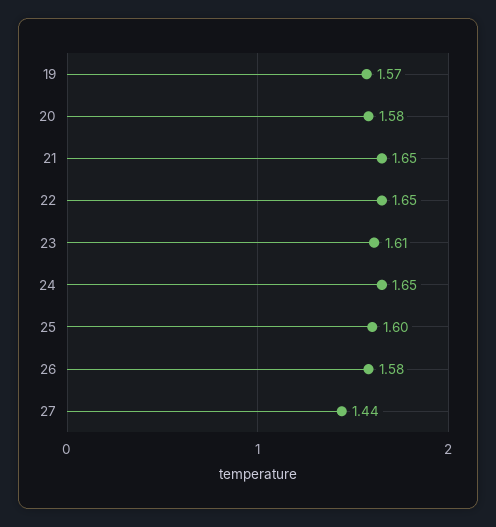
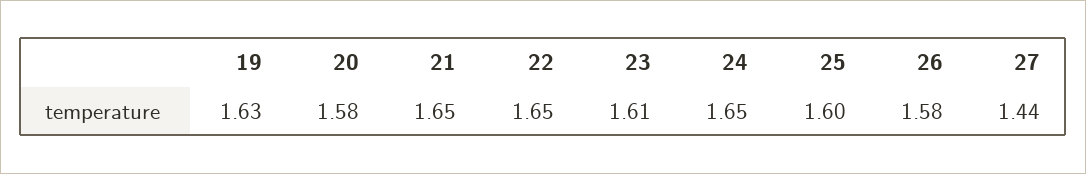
  {
-   "19": 1.57,
+   "19": 1.63,
    "20": 1.58,
    "21": 1.65,
    "22": 1.65,
    "23": 1.61,
    "24": 1.65,
    "25": 1.6,
    "26": 1.58,
    "27": 1.44
  }

